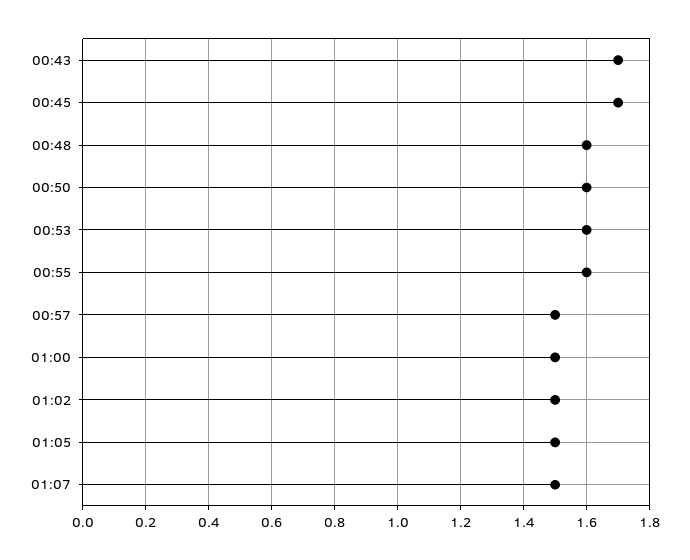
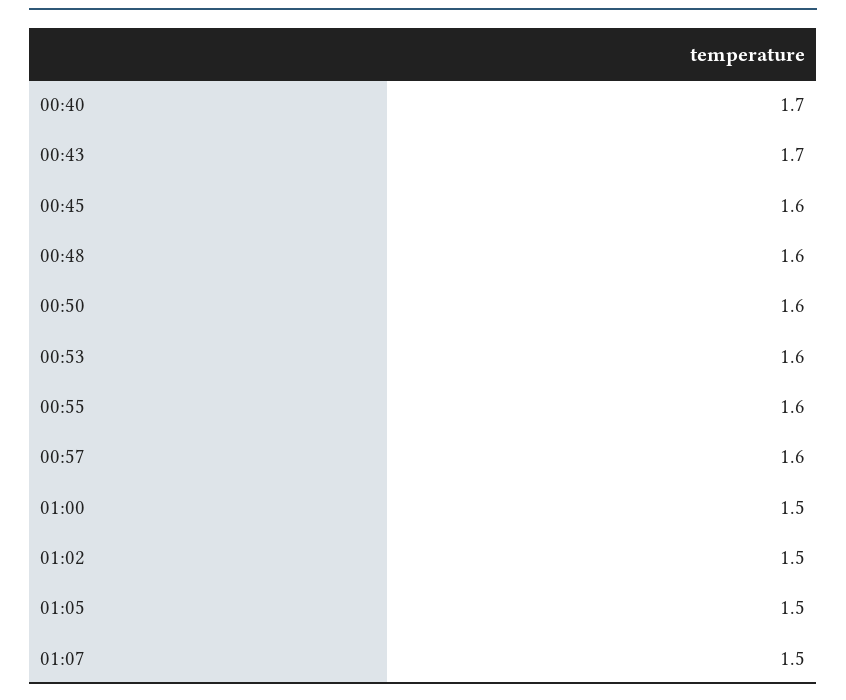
  {
    "00:43": 1.7,
-   "00:45": 1.7,
+   "00:45": 1.6,
    "00:48": 1.6,
    "00:50": 1.6,
    "00:53": 1.6,
    "00:55": 1.6,
-   "00:57": 1.5,
+   "00:57": 1.6,
    "01:00": 1.5,
    "01:02": 1.5,
    "01:05": 1.5,
-   "01:07": 1.5
+   "01:07": 1.5,
+   "00:40": 1.7
  }

